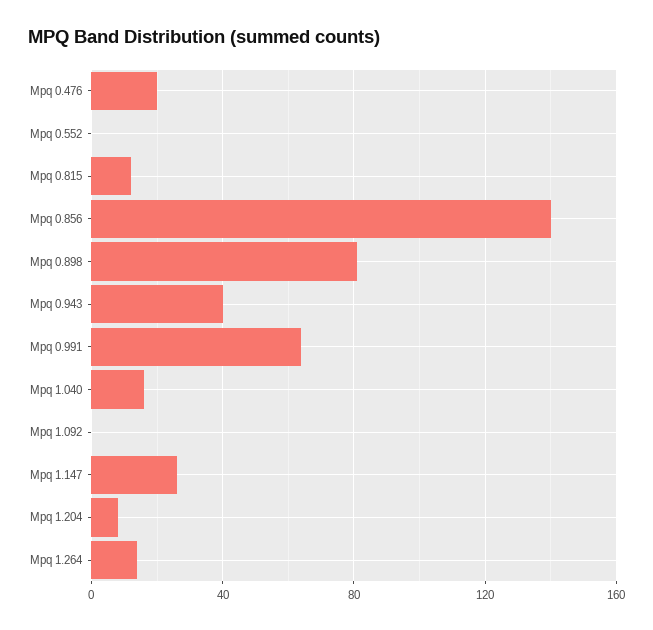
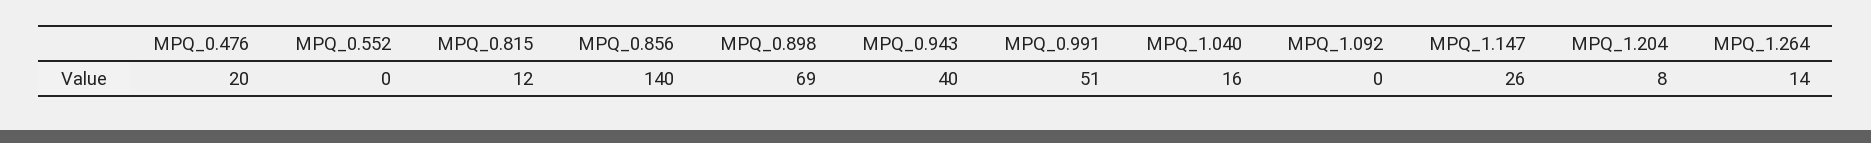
  {
    "Mpq 0.476": 20,
    "Mpq 0.552": 0,
    "Mpq 0.815": 12,
    "Mpq 0.856": 140,
-   "Mpq 0.898": 80,
+   "Mpq 0.898": 69,
    "Mpq 0.943": 40,
-   "Mpq 0.991": 65,
+   "Mpq 0.991": 51,
    "Mpq 1.040": 16,
    "Mpq 1.092": 0,
    "Mpq 1.147": 26,
    "Mpq 1.204": 8,
    "Mpq 1.264": 14
  }

